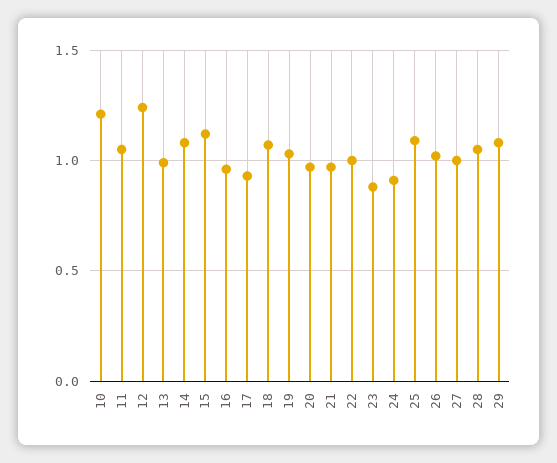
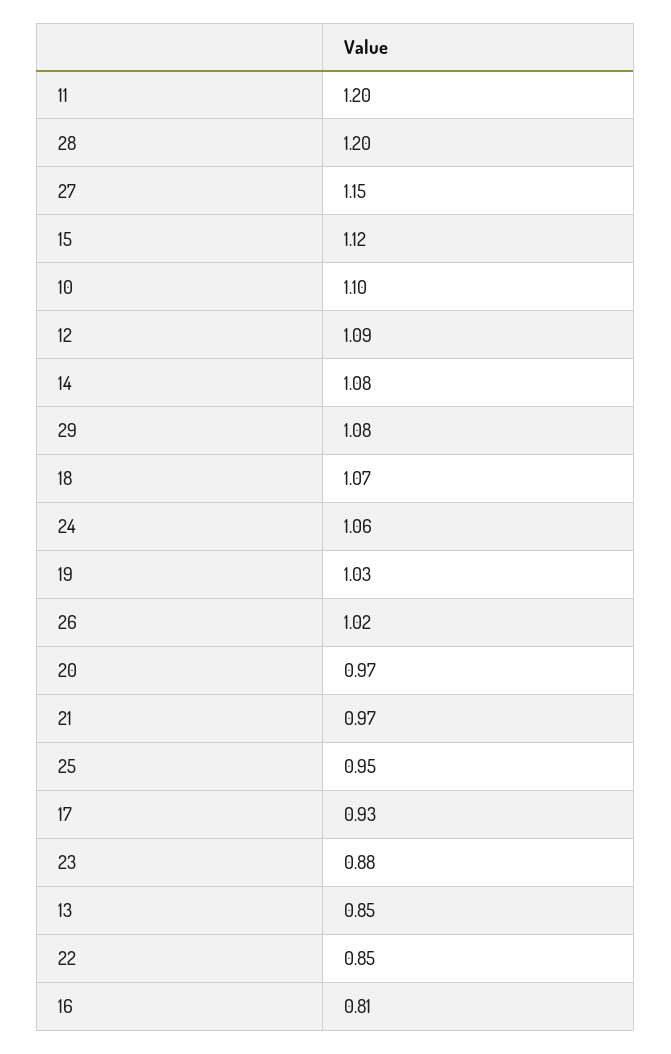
  {
-   "10": 1.2,
+   "10": 1.1,
-   "11": 1.05,
+   "11": 1.2,
-   "12": 1.25,
+   "12": 1.09,
-   "13": 1,
+   "13": 0.85,
    "14": 1.08,
    "15": 1.12,
-   "16": 0.95,
+   "16": 0.81,
    "17": 0.93,
    "18": 1.07,
    "19": 1.03,
    "20": 0.97,
    "21": 0.97,
-   "22": 1,
+   "22": 0.85,
    "23": 0.88,
-   "24": 0.9,
+   "24": 1.06,
-   "25": 1.1,
+   "25": 0.95,
    "26": 1.02,
-   "27": 1,
+   "27": 1.15,
-   "28": 1.05,
+   "28": 1.2,
    "29": 1.08
  }

